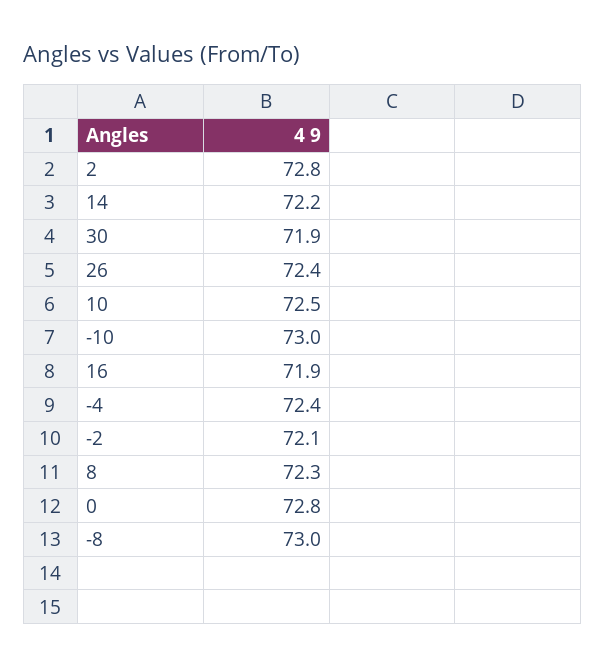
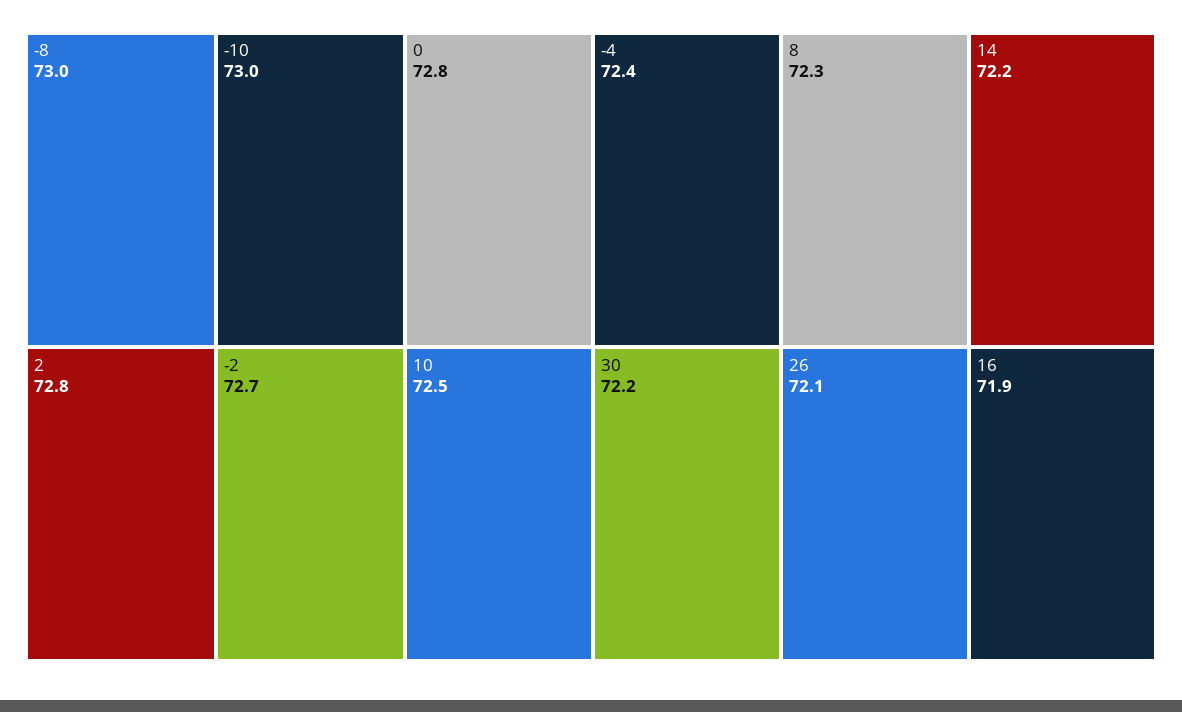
  {
    "2": 72.8,
    "14": 72.2,
-   "30": 71.9,
+   "30": 72.2,
-   "26": 72.4,
+   "26": 72.1,
    "10": 72.5,
    "-10": 73,
    "16": 71.9,
    "-4": 72.4,
-   "-2": 72.1,
+   "-2": 72.7,
    "8": 72.3,
    "0": 72.8,
    "-8": 73
  }

